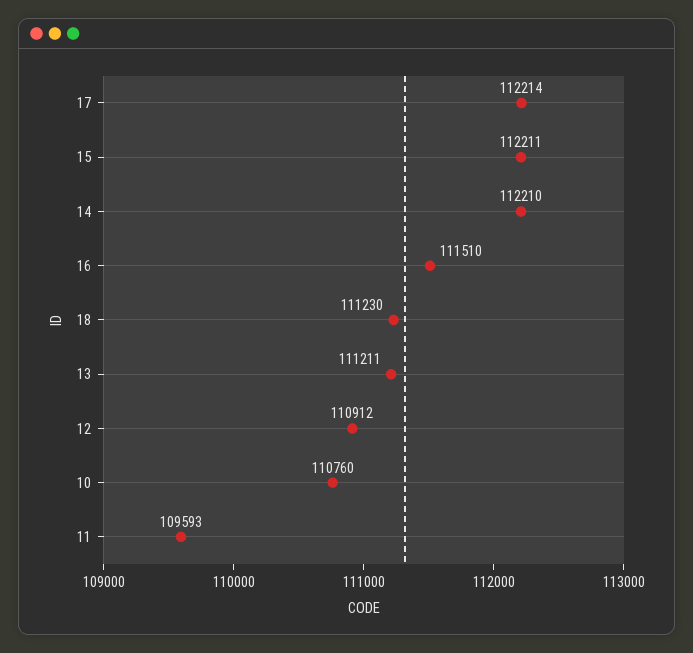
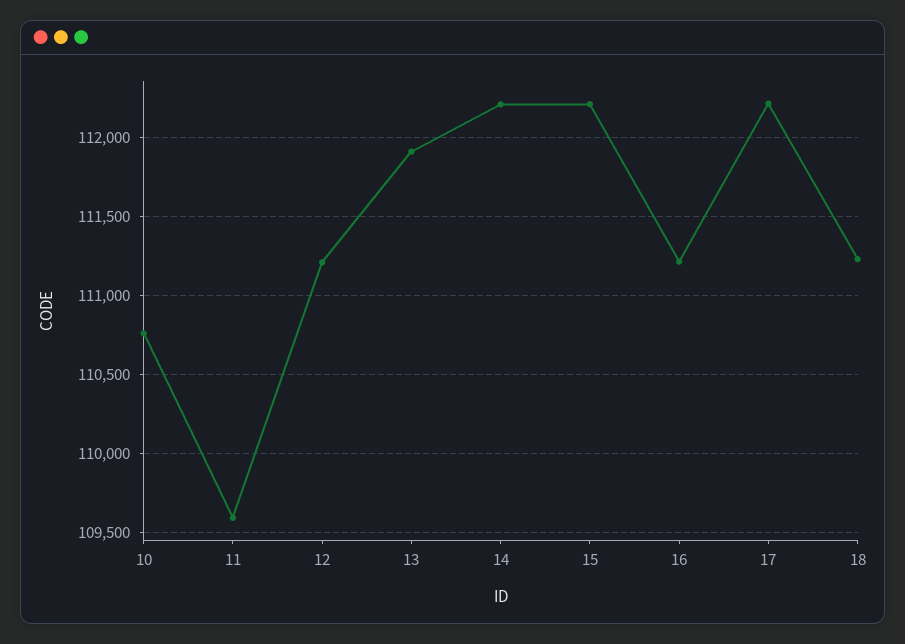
  {
    "17": 112214,
    "15": 112211,
    "14": 112210,
-   "16": 111510,
+   "16": 111200,
    "18": 111230,
-   "13": 111211,
+   "13": 111900,
-   "12": 110912,
+   "12": 111200,
    "10": 110760,
    "11": 109593
  }

